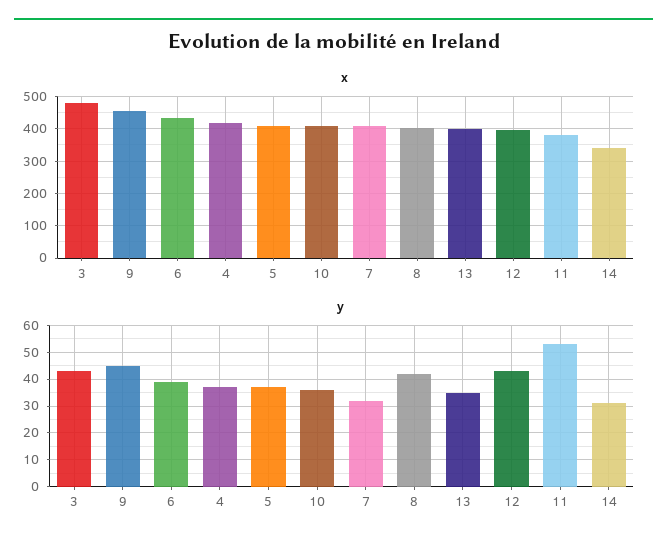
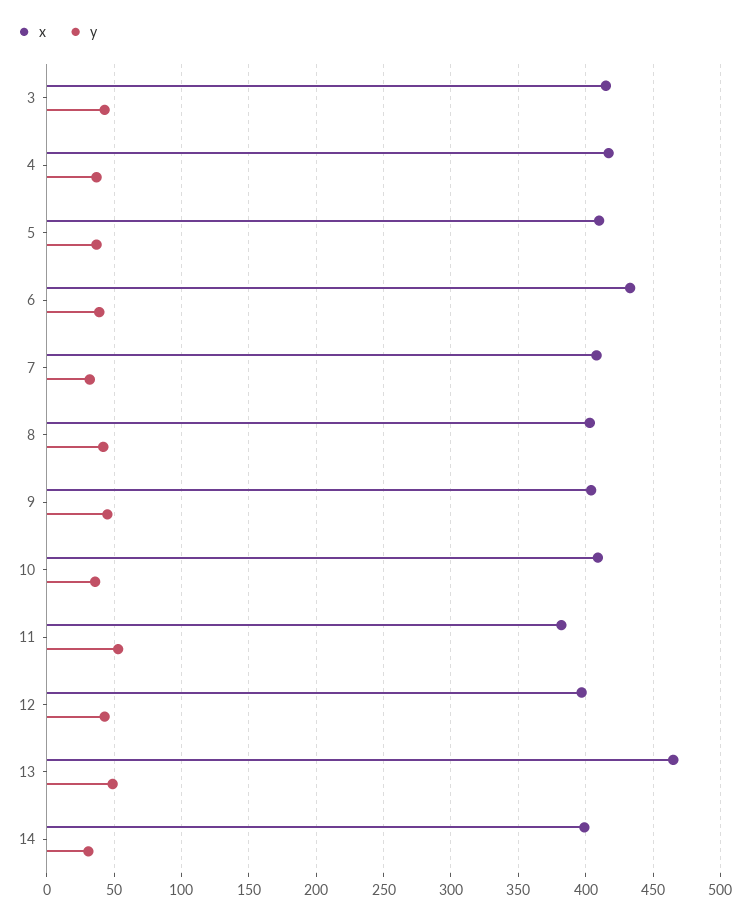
  {
    "x": {
-     "3": 480,
+     "3": 415,
-     "9": 460,
+     "9": 405,
      "6": 435,
      "4": 415,
      "5": 410,
      "10": 410,
      "7": 410,
      "8": 405,
-     "13": 400,
+     "13": 465,
      "12": 395,
      "11": 380,
-     "14": 340
+     "14": 400
    },
    "y": {
      "3": 45,
      "9": 45,
      "6": 40,
      "4": 35,
      "5": 35,
      "10": 35,
      "7": 30,
      "8": 40,
-     "13": 35,
+     "13": 50,
      "12": 45,
      "11": 55,
      "14": 30
    }
  }

